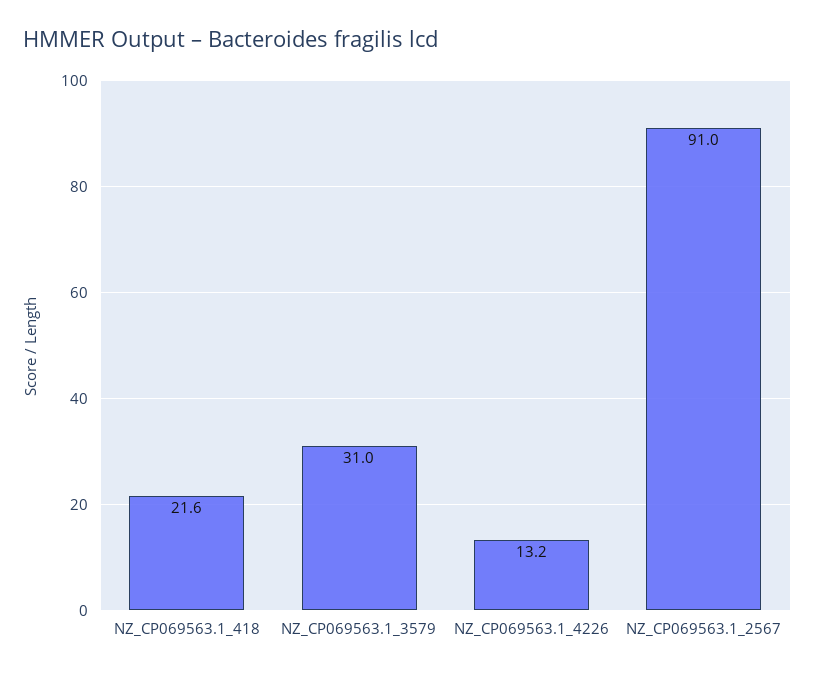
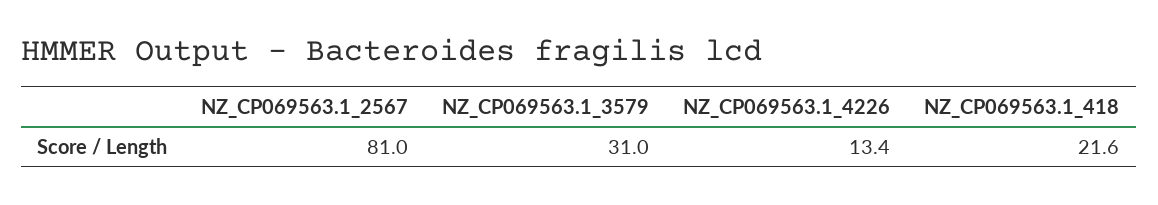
  {
    "NZ_CP069563.1_418": 21.6,
    "NZ_CP069563.1_3579": 31,
-   "NZ_CP069563.1_4226": 13.2,
+   "NZ_CP069563.1_4226": 13.4,
-   "NZ_CP069563.1_2567": 91
+   "NZ_CP069563.1_2567": 81
  }

